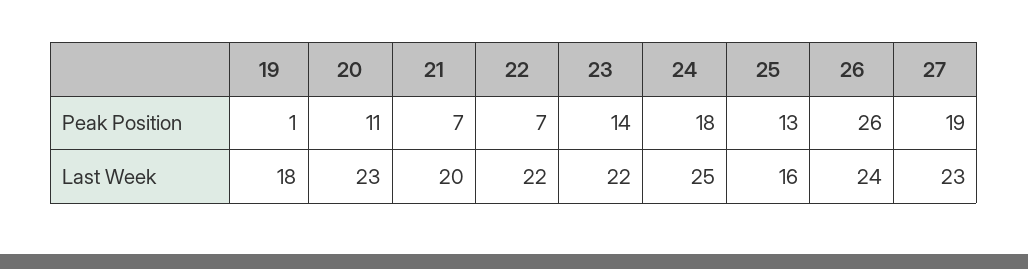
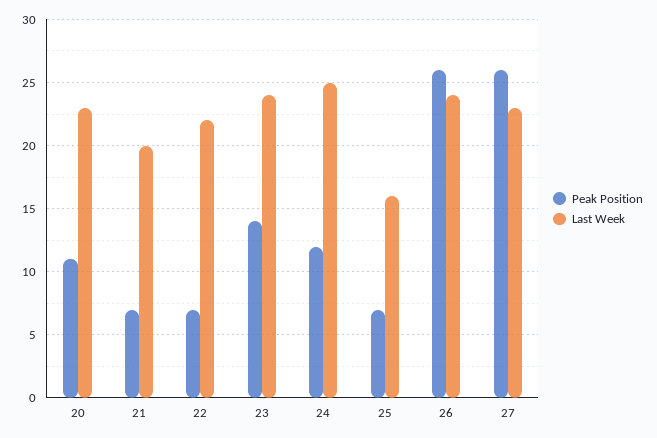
  {
    "Peak Position": {
-     "19": 1,
      "20": 11,
      "21": 7,
      "22": 7,
      "23": 14,
-     "24": 18,
+     "24": 12,
-     "25": 13,
+     "25": 7,
      "26": 26,
-     "27": 19
+     "27": 26
    },
    "Last Week": {
-     "19": 18,
      "20": 23,
      "21": 20,
      "22": 22,
-     "23": 22,
+     "23": 24,
      "24": 25,
      "25": 16,
      "26": 24,
      "27": 23
    }
  }

